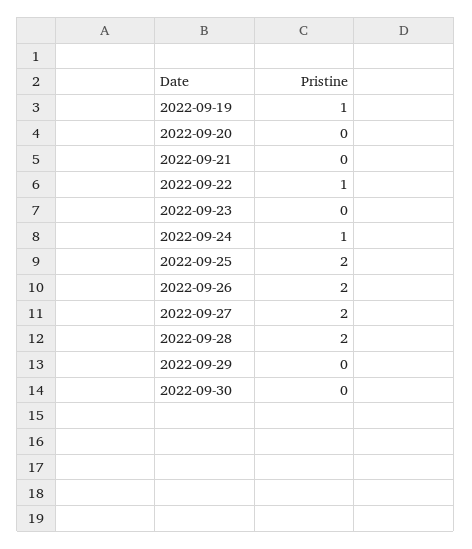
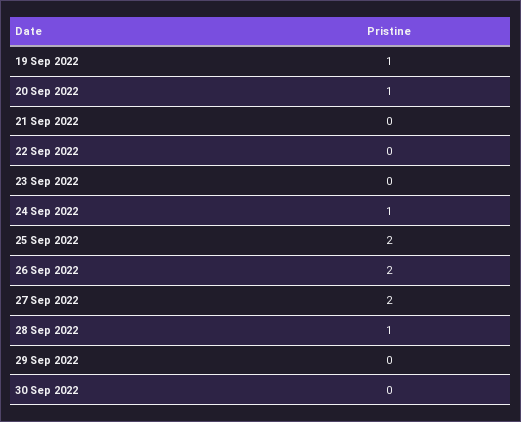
  {
    "2022-09-19": 1,
-   "2022-09-20": 0,
+   "2022-09-20": 1,
    "2022-09-21": 0,
-   "2022-09-22": 1,
+   "2022-09-22": 0,
    "2022-09-23": 0,
    "2022-09-24": 1,
    "2022-09-25": 2,
    "2022-09-26": 2,
    "2022-09-27": 2,
-   "2022-09-28": 2,
+   "2022-09-28": 1,
    "2022-09-29": 0,
    "2022-09-30": 0
  }

